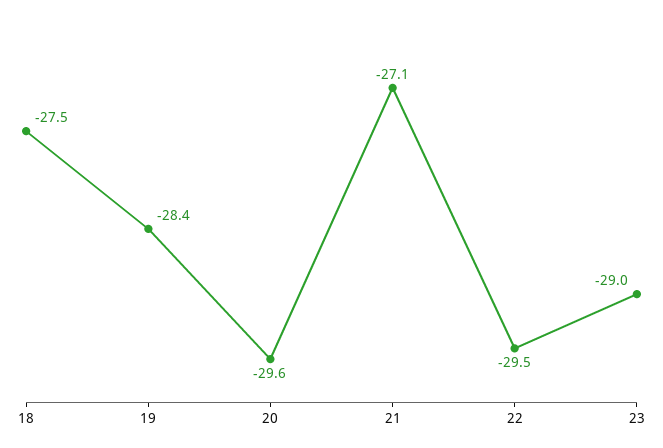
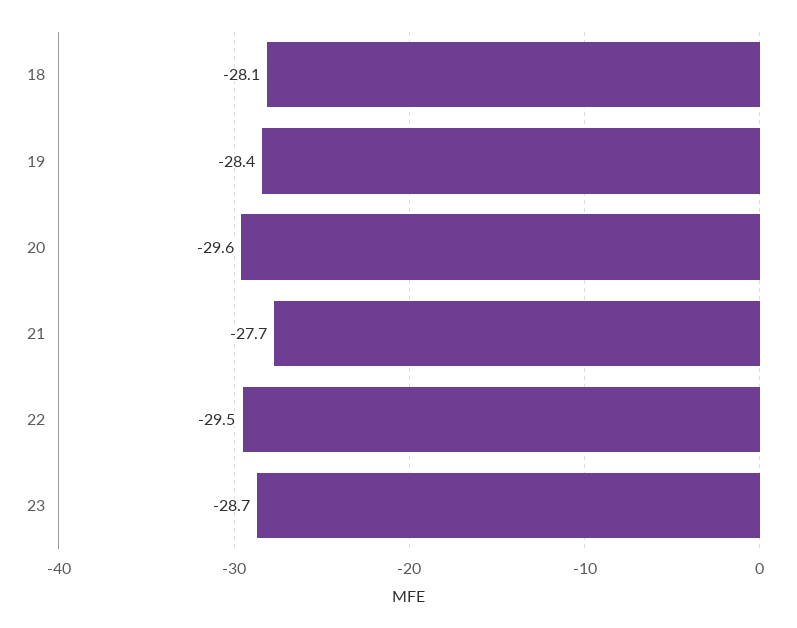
  {
-   "18": -27.5,
+   "18": -28.1,
    "19": -28.4,
    "20": -29.6,
-   "21": -27.1,
+   "21": -27.7,
    "22": -29.5,
-   "23": -29
+   "23": -28.7
  }

